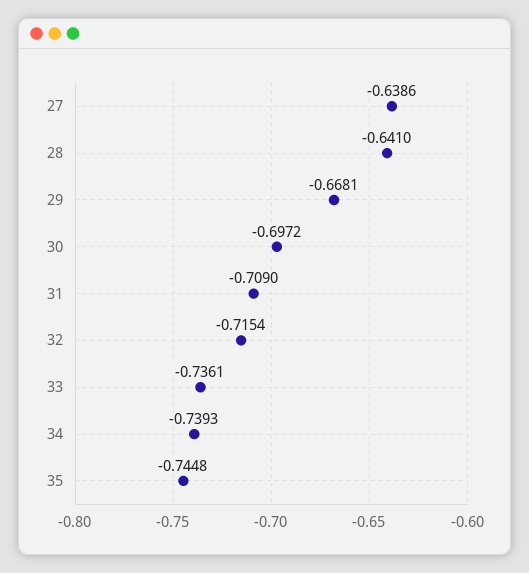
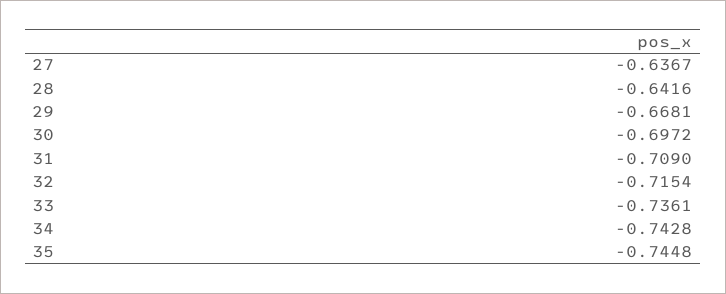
  {
-   "27": -0.6386,
+   "27": -0.6367,
-   "28": -0.641,
+   "28": -0.6416,
    "29": -0.6681,
    "30": -0.6972,
    "31": -0.709,
    "32": -0.7154,
    "33": -0.7361,
-   "34": -0.7393,
+   "34": -0.7428,
    "35": -0.7448
  }

